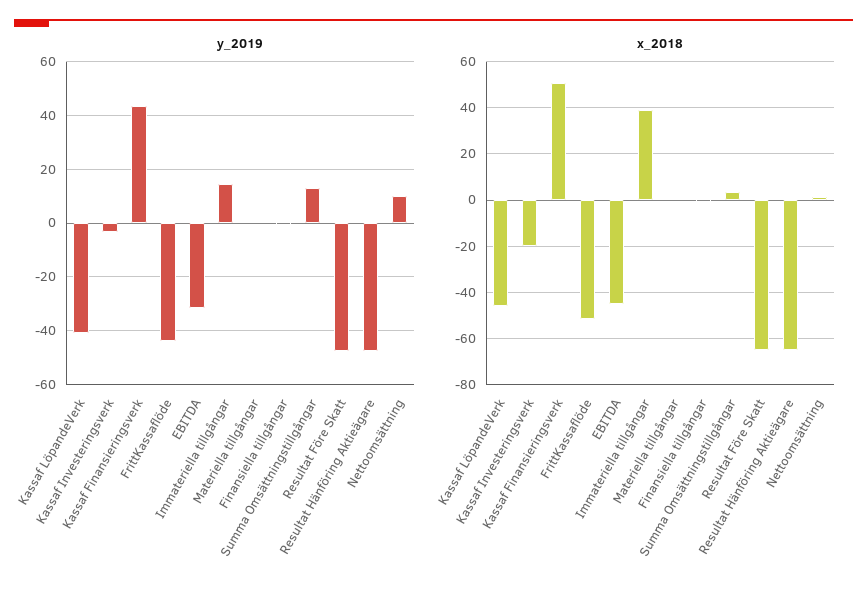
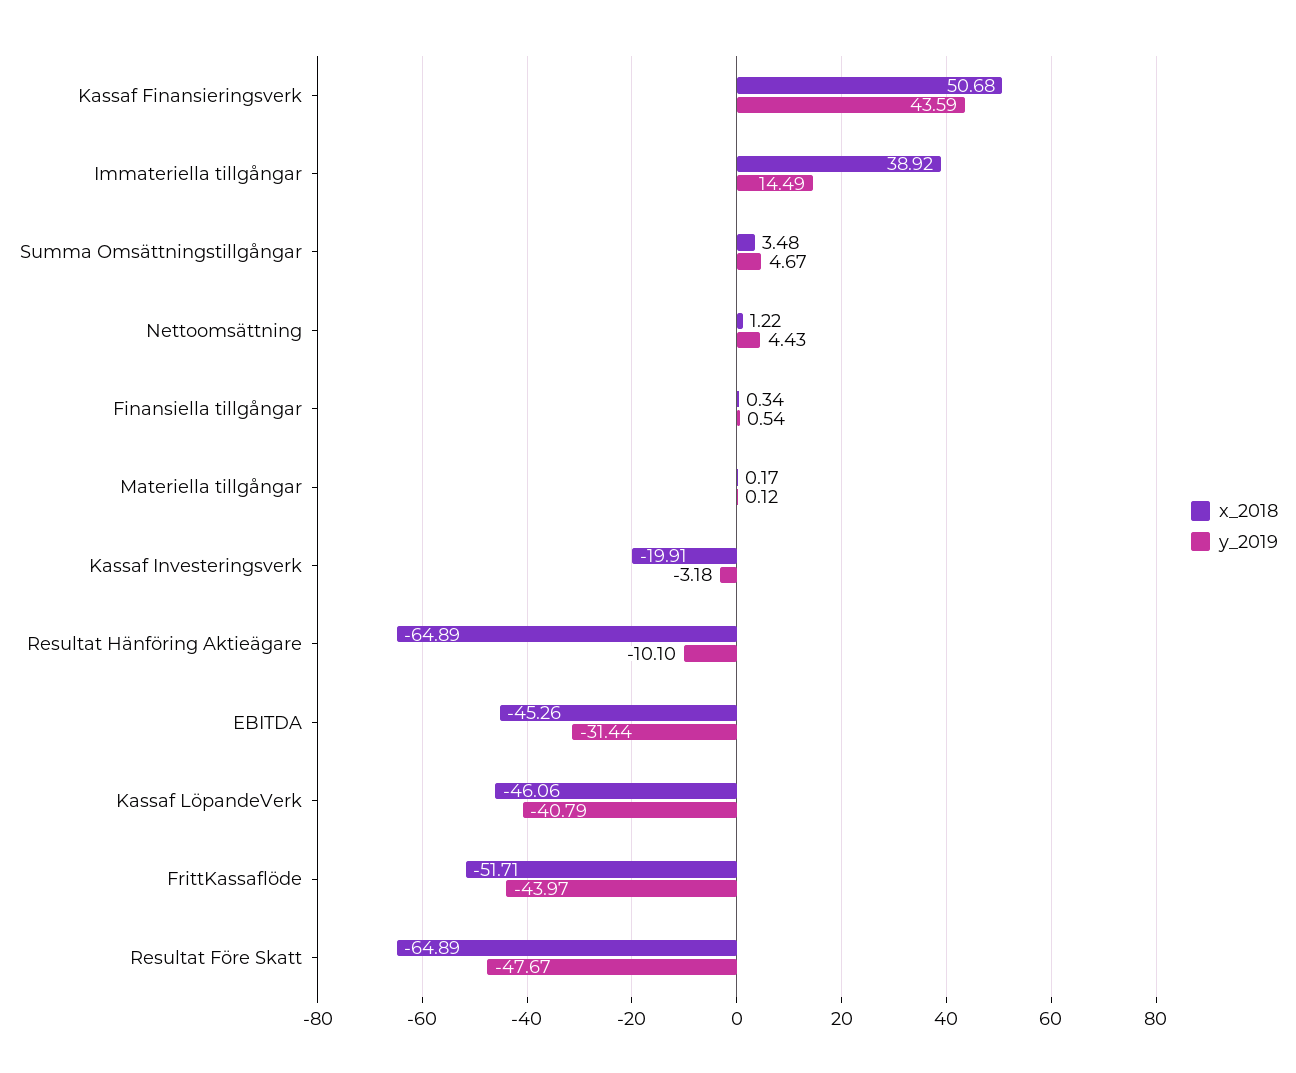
  {
    "y_2019": {
      "Kassaf LöpandeVerk": -40.79,
      "Kassaf Investeringsverk": -3.18,
      "Kassaf Finansieringsverk": 43.59,
      "FrittKassaflöde": -43.97,
      "EBITDA": -31.44,
      "Immateriella tillgångar": 14.49,
      "Materiella tillgångar": 0.12,
      "Finansiella tillgångar": 0.54,
-     "Summa Omsättningstillgångar": 12.5,
+     "Summa Omsättningstillgångar": 4.67,
      "Resultat Före Skatt": -47.67,
-     "Resultat Hänföring Aktieägare": -47.5,
+     "Resultat Hänföring Aktieägare": -10.1,
-     "Nettoomsättning": 10
+     "Nettoomsättning": 4.43
    },
    "x_2018": {
      "Kassaf LöpandeVerk": -46.06,
      "Kassaf Investeringsverk": -19.91,
      "Kassaf Finansieringsverk": 50.68,
      "FrittKassaflöde": -51.71,
      "EBITDA": -45.26,
      "Immateriella tillgångar": 38.92,
      "Materiella tillgångar": 0.17,
      "Finansiella tillgångar": 0.34,
      "Summa Omsättningstillgångar": 3.48,
      "Resultat Före Skatt": -64.89,
      "Resultat Hänföring Aktieägare": -64.89,
      "Nettoomsättning": 1.22
    }
  }

